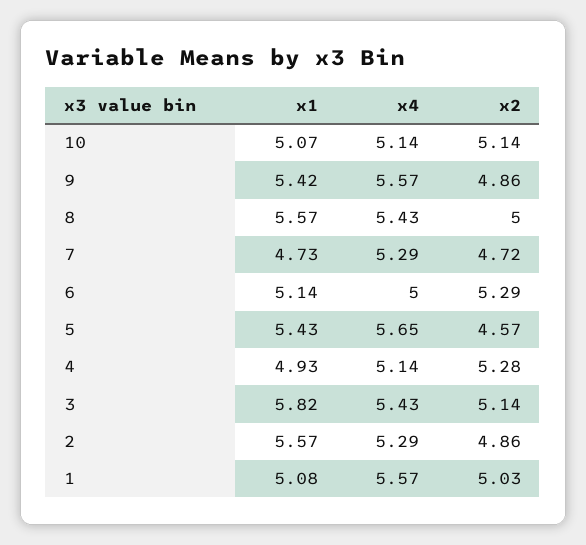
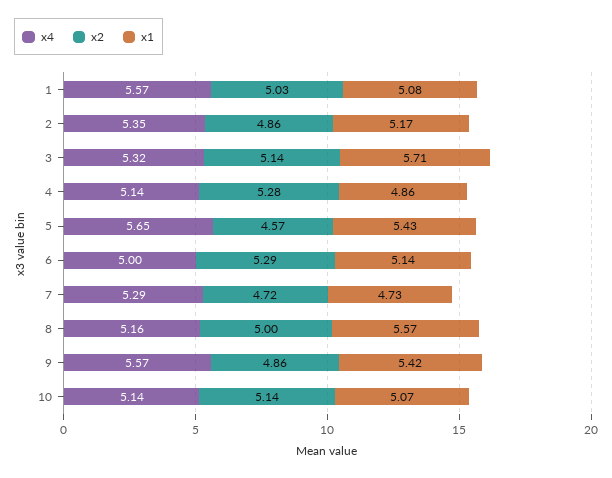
  {
    "x1": {
      "10": 5.07,
      "9": 5.42,
      "8": 5.57,
      "7": 4.73,
      "6": 5.14,
      "5": 5.43,
-     "4": 4.93,
+     "4": 4.86,
-     "3": 5.82,
+     "3": 5.71,
-     "2": 5.57,
+     "2": 5.17,
      "1": 5.08
    },
    "x4": {
      "10": 5.14,
      "9": 5.57,
-     "8": 5.43,
+     "8": 5.16,
      "7": 5.29,
      "6": 5,
      "5": 5.65,
      "4": 5.14,
-     "3": 5.43,
+     "3": 5.32,
-     "2": 5.29,
+     "2": 5.35,
      "1": 5.57
    },
    "x2": {
      "10": 5.14,
      "9": 4.86,
      "8": 5,
      "7": 4.72,
      "6": 5.29,
      "5": 4.57,
      "4": 5.28,
      "3": 5.14,
      "2": 4.86,
      "1": 5.03
    }
  }

